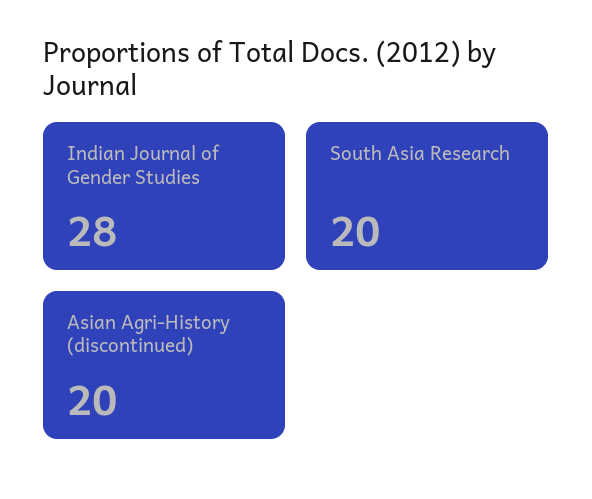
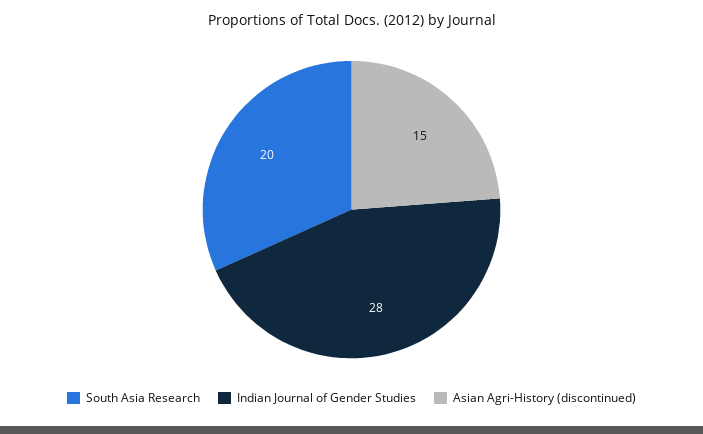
  {
    "Indian Journal of Gender Studies": 28,
    "South Asia Research": 20,
-   "Asian Agri-History (discontinued)": 20
+   "Asian Agri-History (discontinued)": 15
  }

